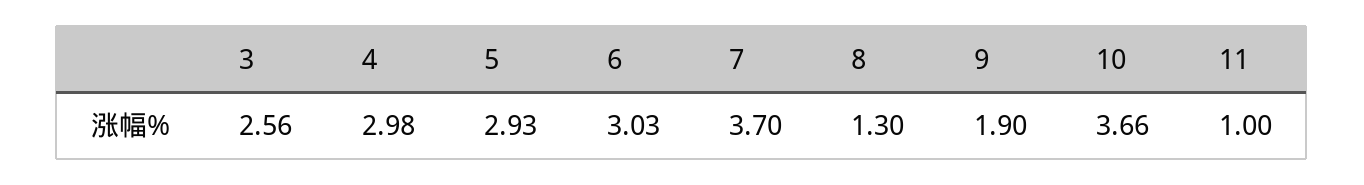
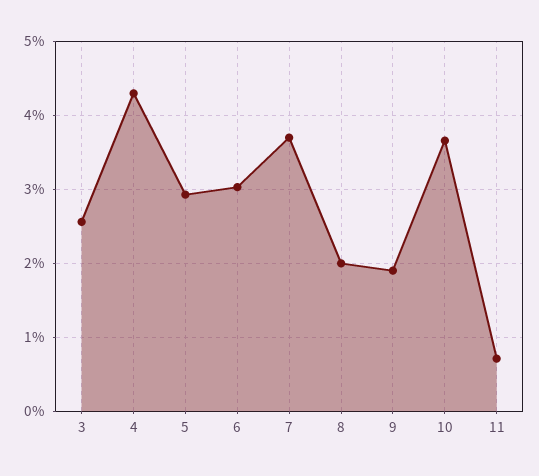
  {
    "3": 2.56,
-   "4": 2.98,
+   "4": 4.3,
    "5": 2.93,
    "6": 3.03,
    "7": 3.7,
-   "8": 1.3,
+   "8": 2,
    "9": 1.9,
    "10": 3.66,
-   "11": 1
+   "11": 0.7
  }

